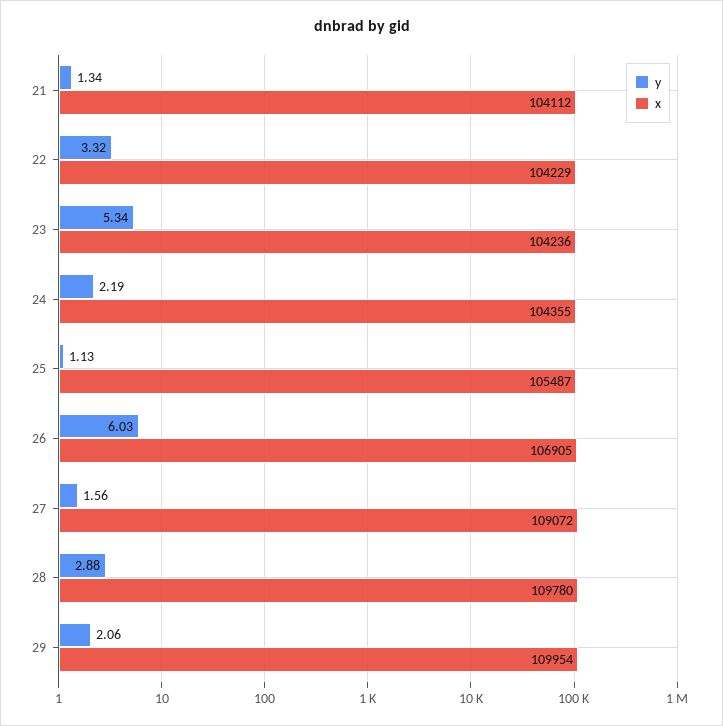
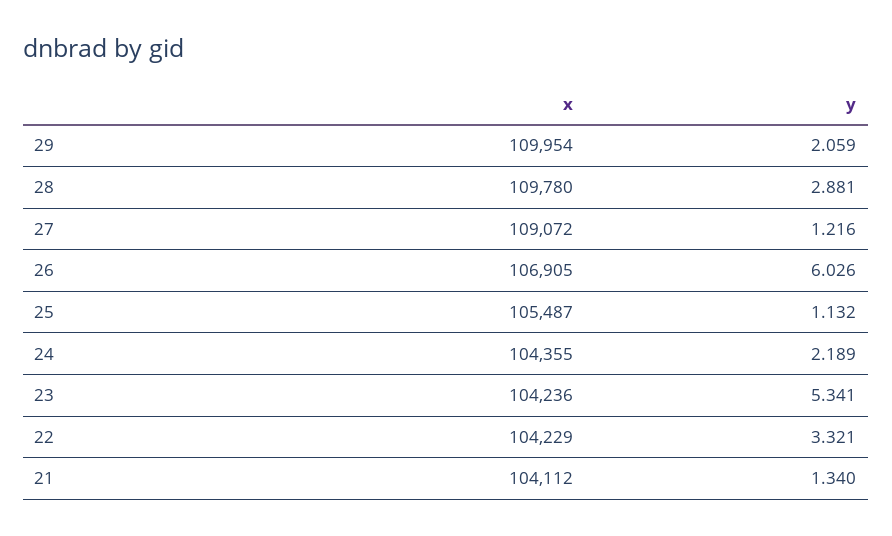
  {
    "y": {
      "21": 1.34,
      "22": 3.321,
      "23": 5.341,
      "24": 2.189,
      "25": 1.132,
      "26": 6.026,
-     "27": 1.56,
+     "27": 1.216,
      "28": 2.881,
      "29": 2.059
    },
    "x": {
      "21": 104112,
      "22": 104229,
      "23": 104236,
      "24": 104355,
      "25": 105487,
      "26": 106905,
      "27": 109072,
      "28": 109780,
      "29": 109954
    }
  }

